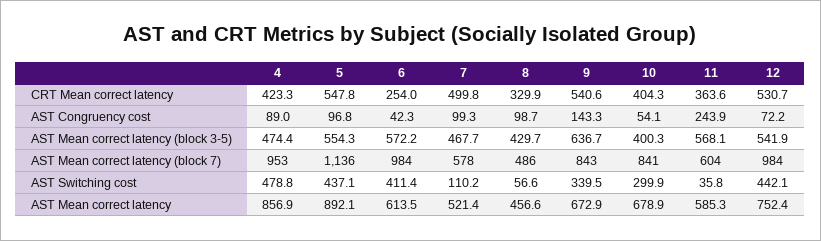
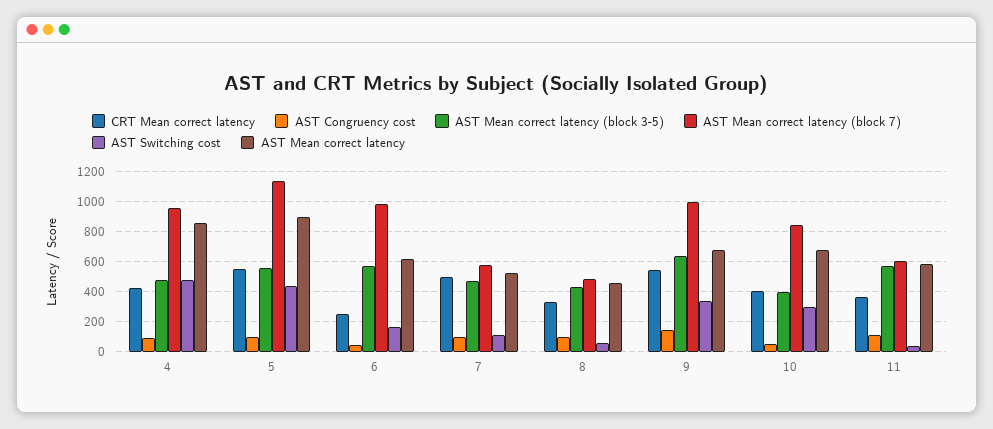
  {
    "CRT Mean correct latency": {
      "4": 423.3,
      "5": 547.8,
      "6": 254,
      "7": 499.8,
      "8": 329.9,
      "9": 540.6,
      "10": 404.3,
-     "11": 363.6,
+     "11": 363.6
-     "12": 530.7
    },
    "AST Congruency cost": {
      "4": 89,
      "5": 96.8,
      "6": 42.3,
      "7": 99.3,
      "8": 98.7,
      "9": 143.3,
      "10": 54.1,
-     "11": 243.9,
+     "11": 100
-     "12": 72.2
    },
    "AST Mean correct latency (block 3-5)": {
      "4": 474.4,
      "5": 554.3,
      "6": 572.2,
      "7": 467.7,
      "8": 429.7,
      "9": 636.7,
      "10": 400.3,
-     "11": 568.1,
+     "11": 568.1
-     "12": 541.9
    },
    "AST Mean correct latency (block 7)": {
      "4": 953,
      "5": 1136,
      "6": 984,
      "7": 578,
      "8": 486,
-     "9": 843,
+     "9": 1000,
      "10": 841,
-     "11": 604,
+     "11": 604
-     "12": 984
    },
    "AST Switching cost": {
      "4": 478.8,
      "5": 437.1,
-     "6": 411.4,
+     "6": 150,
      "7": 110.2,
      "8": 56.6,
      "9": 339.5,
      "10": 299.9,
-     "11": 35.8,
+     "11": 35.8
-     "12": 442.1
    },
    "AST Mean correct latency": {
      "4": 856.9,
      "5": 892.1,
      "6": 613.5,
      "7": 521.4,
      "8": 456.6,
      "9": 672.9,
      "10": 678.9,
-     "11": 585.3,
+     "11": 585.3
-     "12": 752.4
    }
  }

